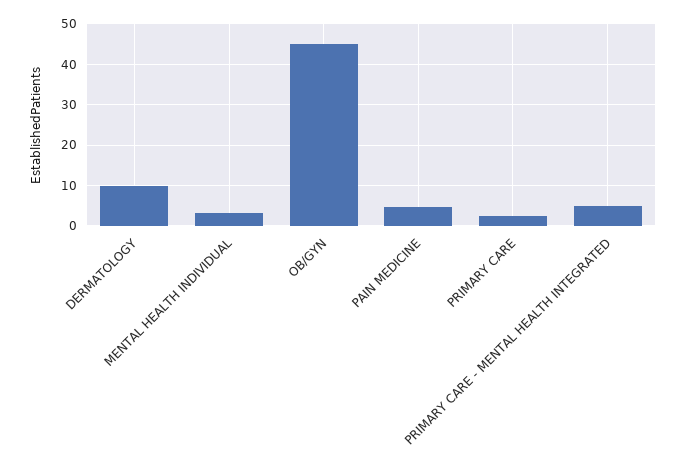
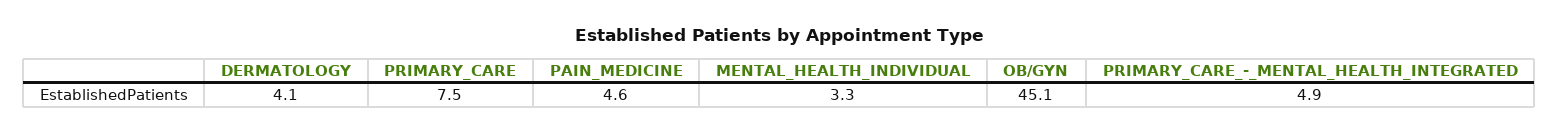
  {
-   "DERMATOLOGY": 10,
+   "DERMATOLOGY": 4.1,
    "MENTAL HEALTH INDIVIDUAL": 3.3,
    "OB/GYN": 45.1,
    "PAIN MEDICINE": 4.6,
-   "PRIMARY CARE": 2,
+   "PRIMARY CARE": 7.5,
    "PRIMARY CARE - MENTAL HEALTH INTEGRATED": 4.9
  }

